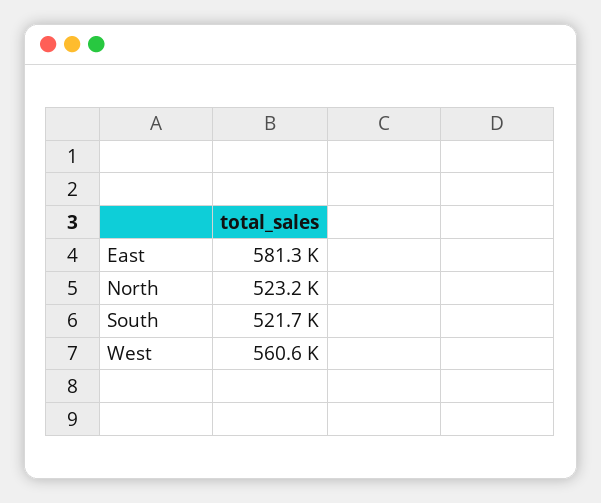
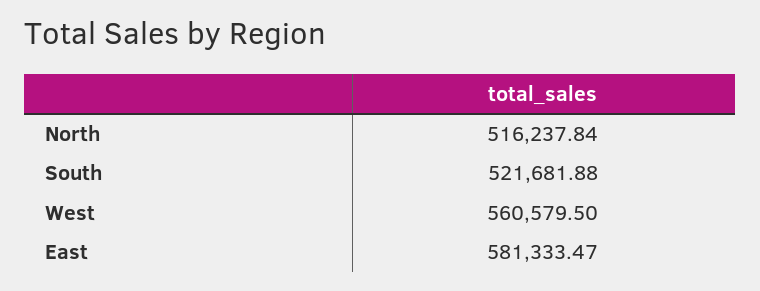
  {
    "East": 581333.47,
-   "North": 523200,
+   "North": 516237.84,
    "South": 521681.88,
    "West": 560579.5
  }

